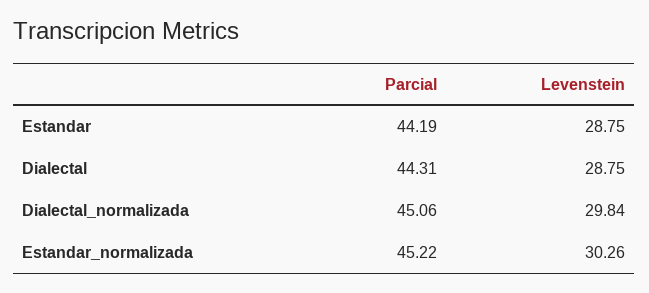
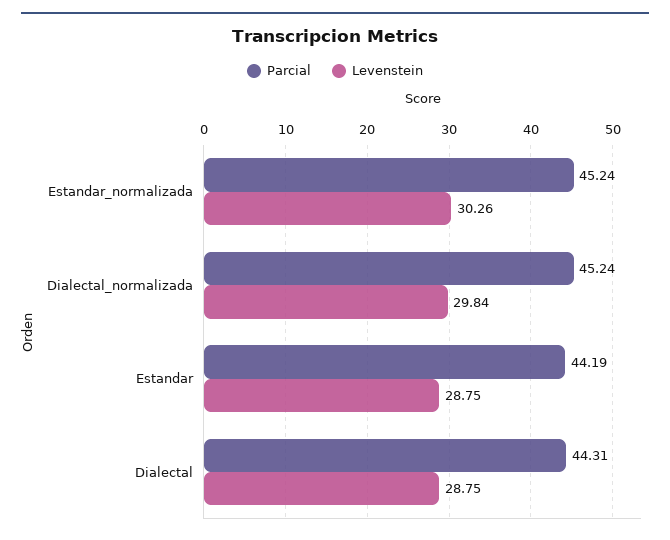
  {
    "Parcial": {
      "Estandar": 44.19,
      "Dialectal": 44.31,
-     "Dialectal_normalizada": 45.06,
+     "Dialectal_normalizada": 45.24,
-     "Estandar_normalizada": 45.22
+     "Estandar_normalizada": 45.24
    },
    "Levenstein": {
      "Estandar": 28.75,
      "Dialectal": 28.75,
      "Dialectal_normalizada": 29.84,
      "Estandar_normalizada": 30.26
    }
  }

